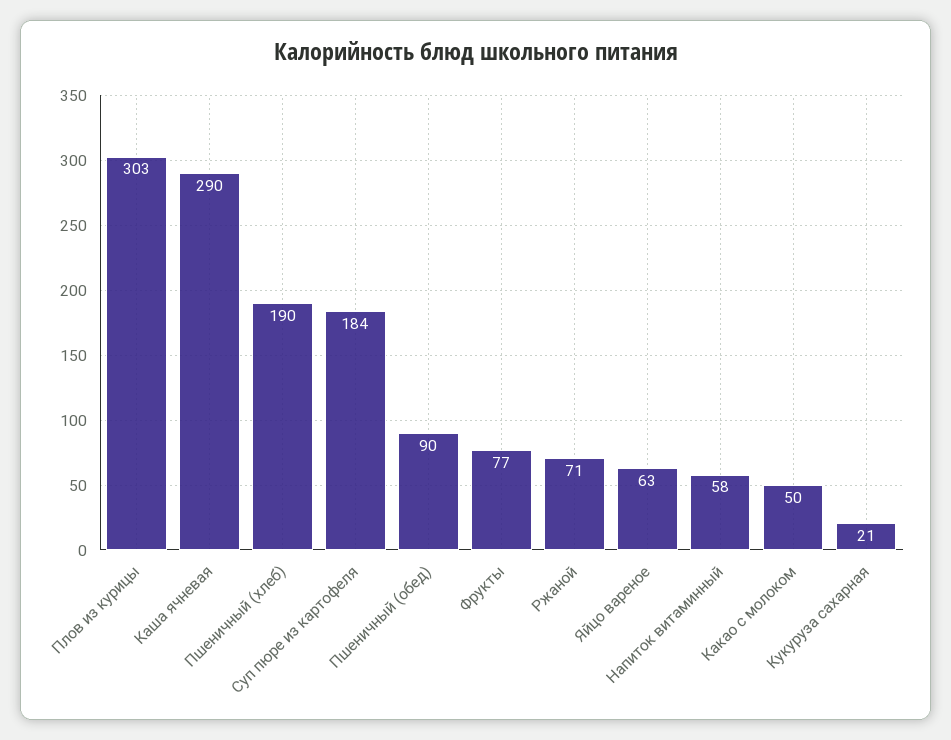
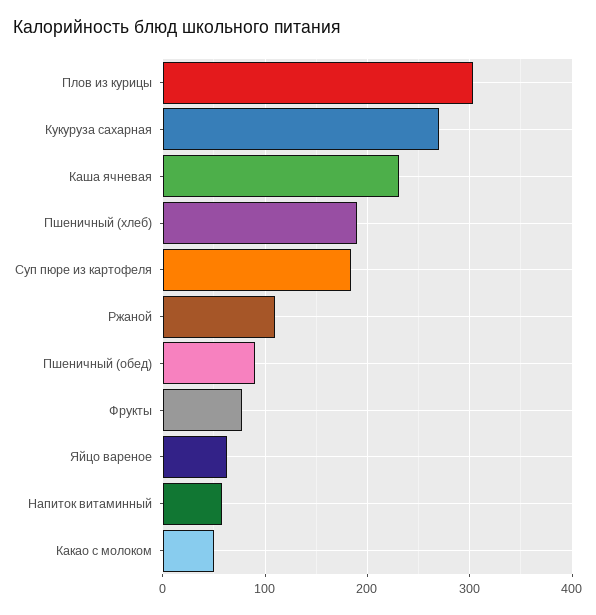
  {
    "Плов из курицы": 303,
-   "Каша ячневая": 290,
+   "Каша ячневая": 230,
    "Пшеничный (хлеб)": 190,
    "Суп пюре из картофеля": 184,
    "Пшеничный (обед)": 90,
    "Фрукты": 77,
-   "Ржаной": 71,
+   "Ржаной": 110,
    "Яйцо вареное": 63,
    "Напиток витаминный": 58,
    "Какао с молоком": 50,
-   "Кукуруза сахарная": 21
+   "Кукуруза сахарная": 270
  }

